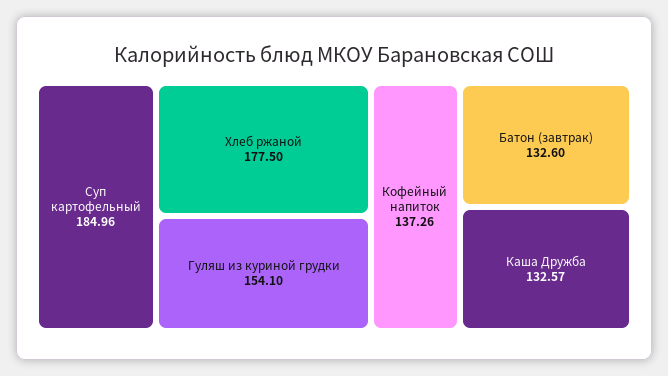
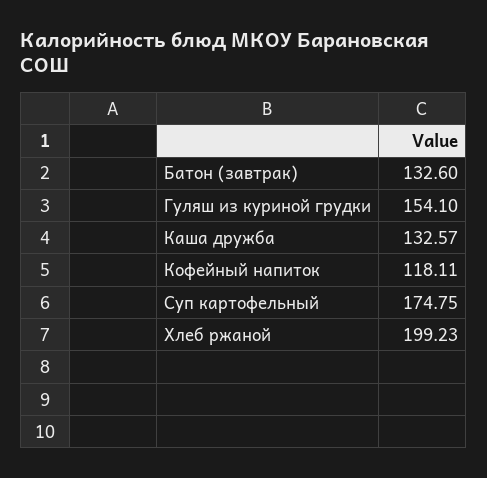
  {
-   "Суп картофельный": 184.96,
+   "Суп картофельный": 174.75,
-   "Хлеб ржаной": 177.5,
+   "Хлеб ржаной": 199.23,
    "Гуляш из куриной грудки": 154.1,
-   "Кофейный напиток": 137.26,
+   "Кофейный напиток": 118.11,
    "Батон (завтрак)": 132.6,
    "Каша Дружба": 132.57
  }

